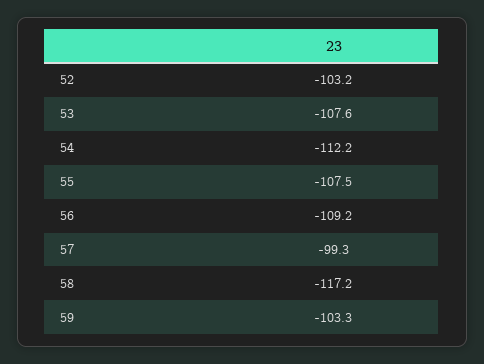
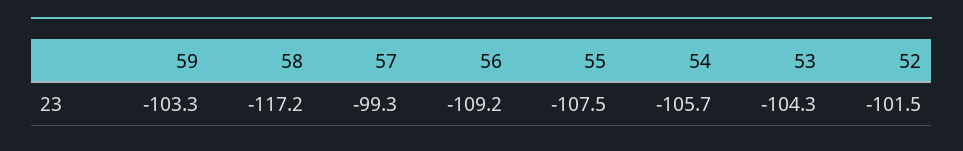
  {
-   "52": -103.2,
+   "52": -101.5,
-   "53": -107.6,
+   "53": -104.3,
-   "54": -112.2,
+   "54": -105.7,
    "55": -107.5,
    "56": -109.2,
    "57": -99.3,
    "58": -117.2,
    "59": -103.3
  }

